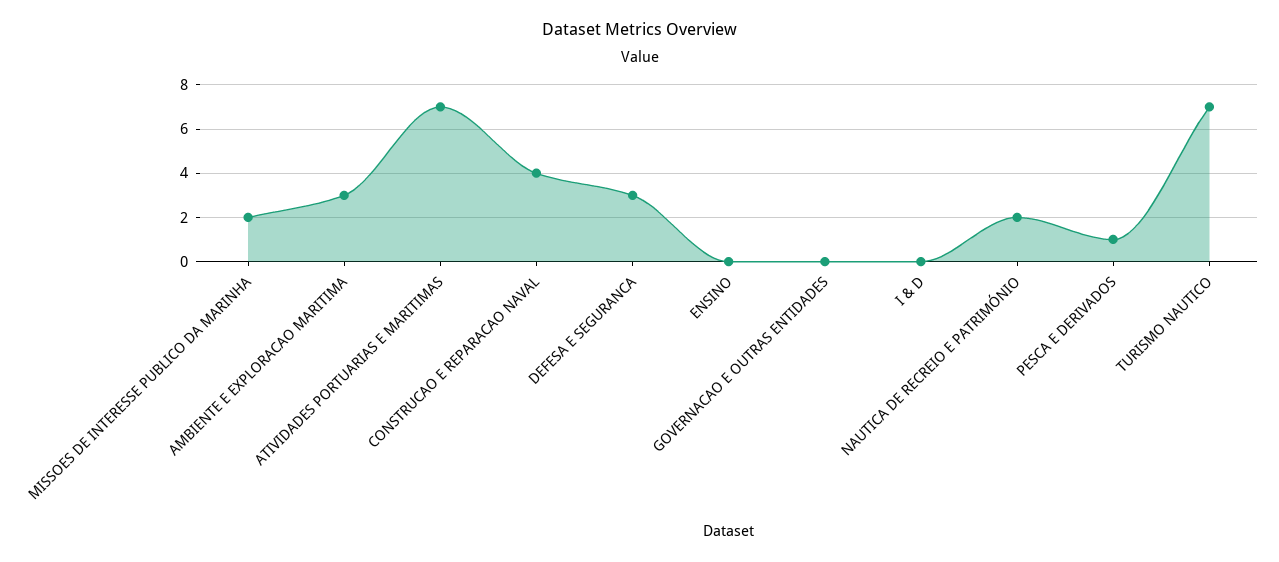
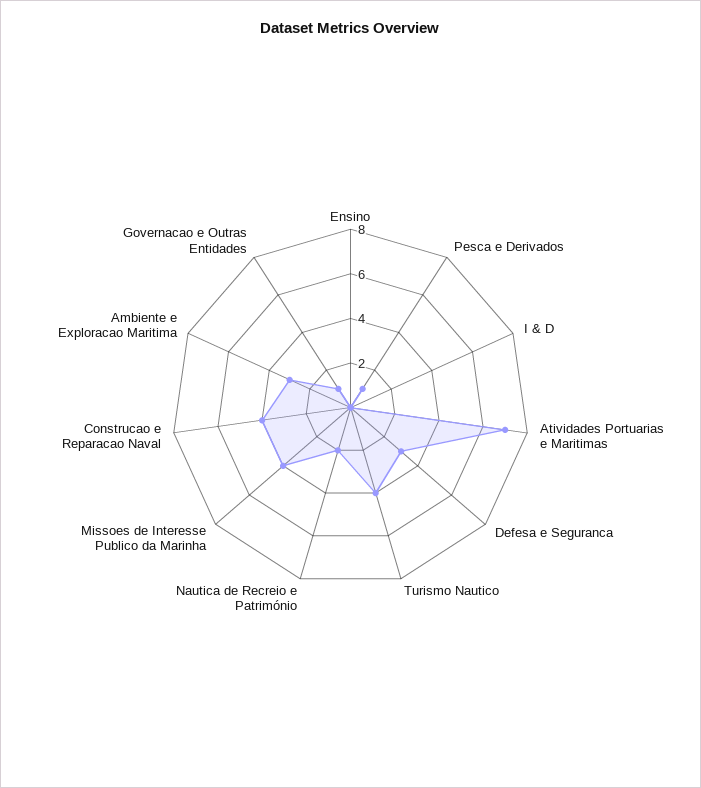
  {
-   "MISSOES DE INTERESSE PUBLICO DA MARINHA": 2,
+   "MISSOES DE INTERESSE PUBLICO DA MARINHA": 4,
    "AMBIENTE E EXPLORACAO MARITIMA": 3,
    "ATIVIDADES PORTUARIAS E MARITIMAS": 7,
    "CONSTRUCAO E REPARACAO NAVAL": 4,
    "DEFESA E SEGURANCA": 3,
    "ENSINO": 0,
-   "GOVERNACAO E OUTRAS ENTIDADES": 0,
+   "GOVERNACAO E OUTRAS ENTIDADES": 1,
    "I & D": 0,
    "NAUTICA DE RECREIO E PATRIMÓNIO": 2,
    "PESCA E DERIVADOS": 1,
-   "TURISMO NAUTICO": 7
+   "TURISMO NAUTICO": 4
  }

